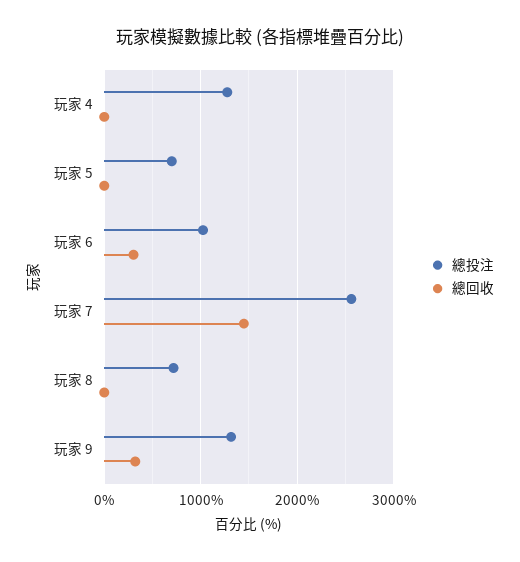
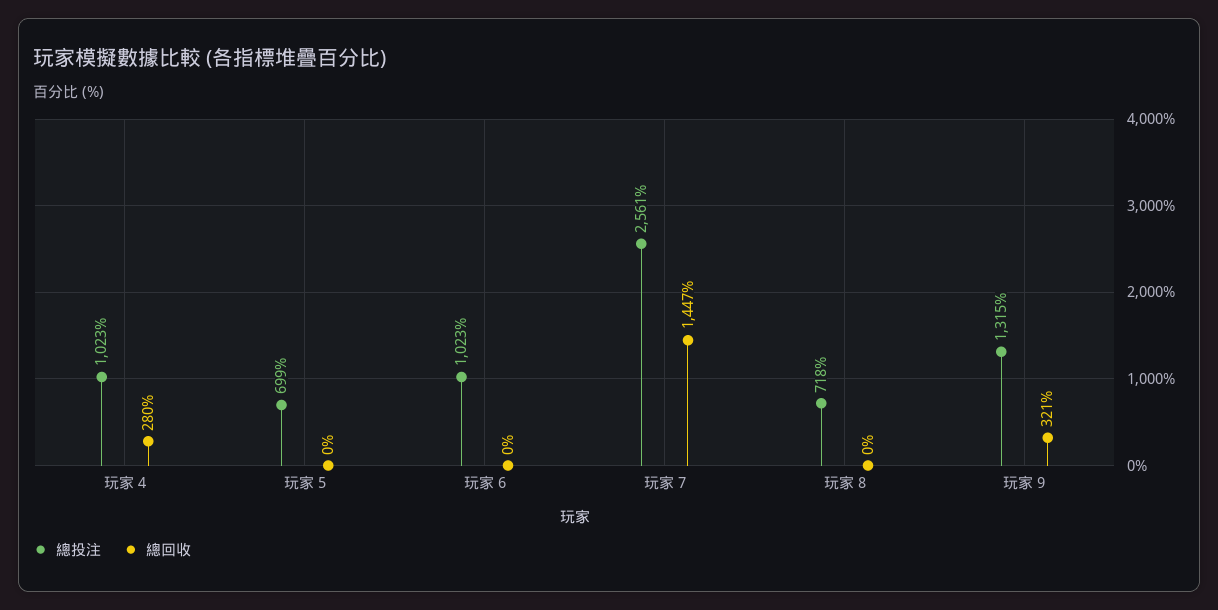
  {
    "總投注": {
-     "玩家 4": 1300,
+     "玩家 4": 1023,
      "玩家 5": 699,
      "玩家 6": 1023,
      "玩家 7": 2561,
      "玩家 8": 718,
      "玩家 9": 1315
    },
    "總回收": {
-     "玩家 4": 0,
+     "玩家 4": 280,
      "玩家 5": 0,
-     "玩家 6": 300,
+     "玩家 6": 0,
      "玩家 7": 1447,
      "玩家 8": 0,
      "玩家 9": 321
    }
  }

